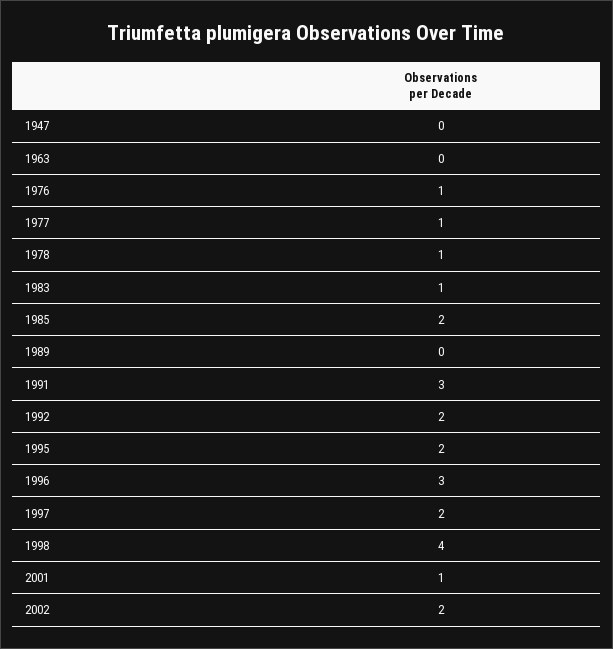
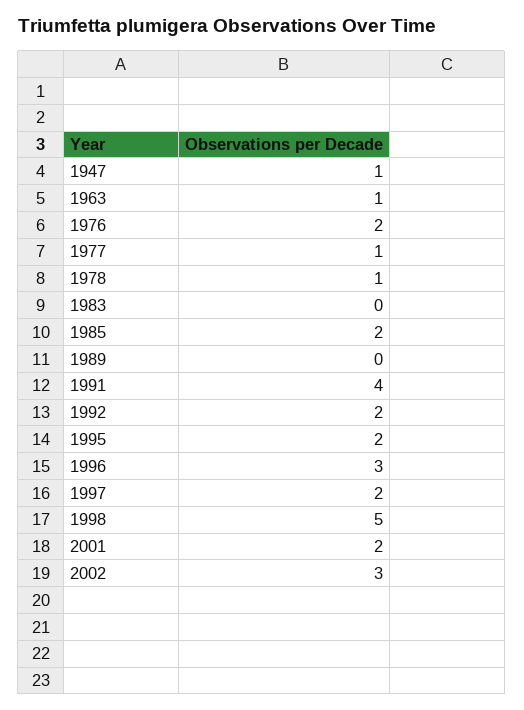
  {
-   "1947": 0,
+   "1947": 1,
-   "1963": 0,
+   "1963": 1,
-   "1976": 1,
+   "1976": 2,
    "1977": 1,
    "1978": 1,
-   "1983": 1,
+   "1983": 0,
    "1985": 2,
    "1989": 0,
-   "1991": 3,
+   "1991": 4,
    "1992": 2,
    "1995": 2,
    "1996": 3,
    "1997": 2,
-   "1998": 4,
+   "1998": 5,
-   "2001": 1,
+   "2001": 2,
-   "2002": 2
+   "2002": 3
  }

